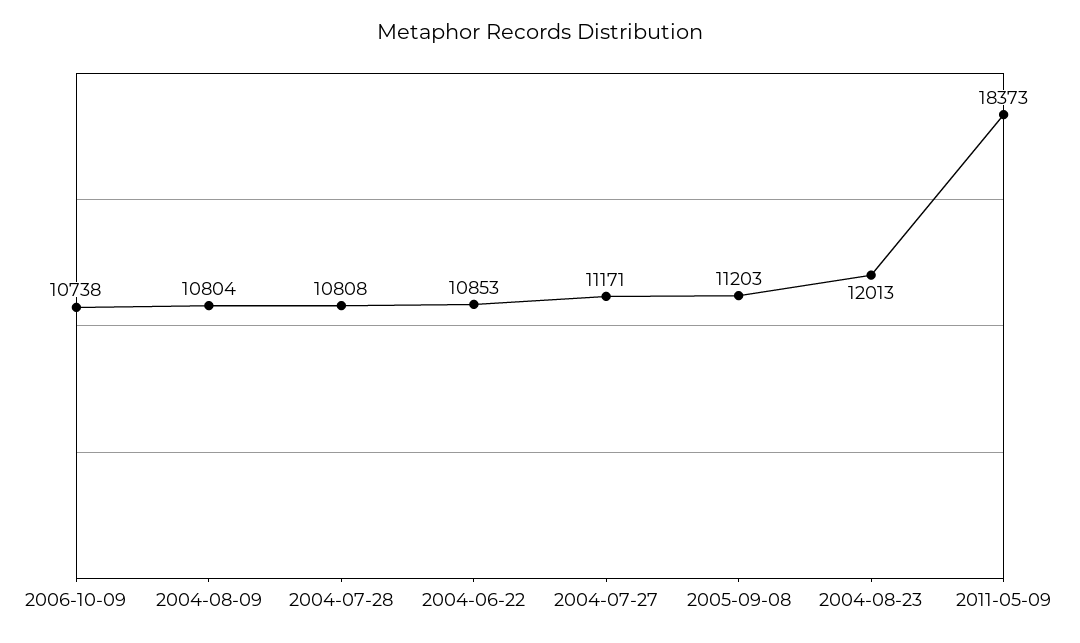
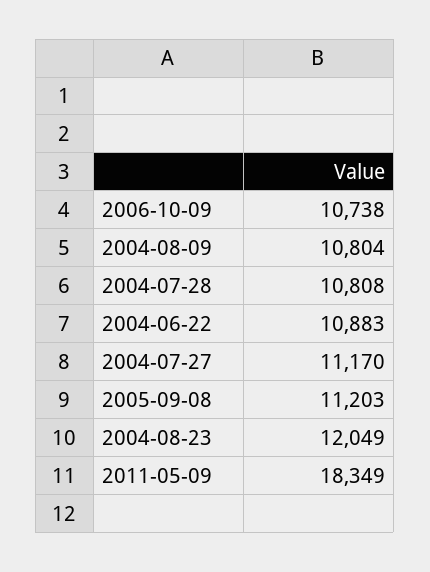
  {
    "2006-10-09": 10738,
    "2004-08-09": 10804,
    "2004-07-28": 10808,
-   "2004-06-22": 10853,
+   "2004-06-22": 10883,
-   "2004-07-27": 11171,
+   "2004-07-27": 11170,
    "2005-09-08": 11203,
-   "2004-08-23": 12013,
+   "2004-08-23": 12049,
-   "2011-05-09": 18373
+   "2011-05-09": 18349
  }

